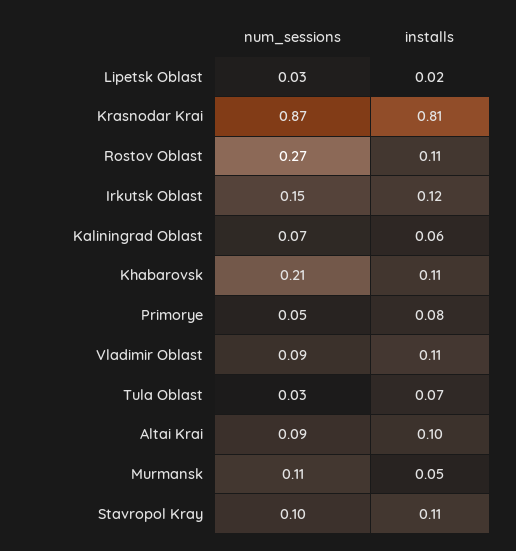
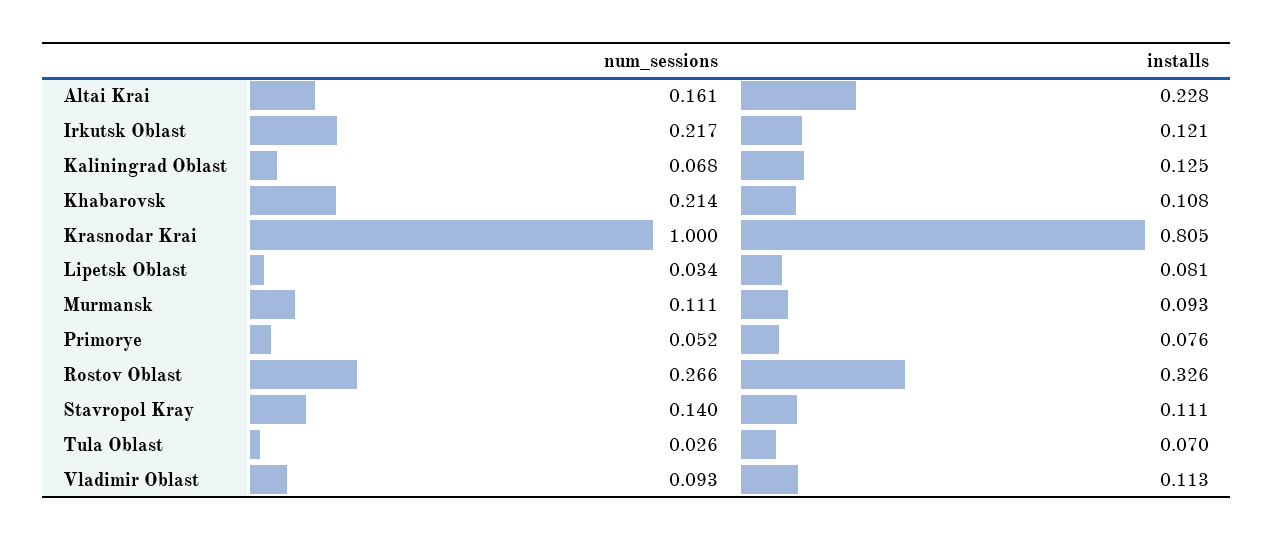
  {
    "num_sessions": {
      "Lipetsk Oblast": 0.034,
-     "Krasnodar Krai": 0.87,
+     "Krasnodar Krai": 1,
      "Rostov Oblast": 0.266,
-     "Irkutsk Oblast": 0.15,
+     "Irkutsk Oblast": 0.217,
      "Kaliningrad Oblast": 0.068,
      "Khabarovsk": 0.214,
      "Primorye": 0.052,
      "Vladimir Oblast": 0.093,
      "Tula Oblast": 0.026,
-     "Altai Krai": 0.09,
+     "Altai Krai": 0.161,
      "Murmansk": 0.111,
-     "Stavropol Kray": 0.1
+     "Stavropol Kray": 0.14
    },
    "installs": {
-     "Lipetsk Oblast": 0.02,
+     "Lipetsk Oblast": 0.081,
      "Krasnodar Krai": 0.805,
-     "Rostov Oblast": 0.11,
+     "Rostov Oblast": 0.326,
      "Irkutsk Oblast": 0.121,
-     "Kaliningrad Oblast": 0.06,
+     "Kaliningrad Oblast": 0.125,
      "Khabarovsk": 0.108,
      "Primorye": 0.076,
      "Vladimir Oblast": 0.113,
      "Tula Oblast": 0.07,
-     "Altai Krai": 0.1,
+     "Altai Krai": 0.228,
-     "Murmansk": 0.05,
+     "Murmansk": 0.093,
      "Stavropol Kray": 0.111
    }
  }

